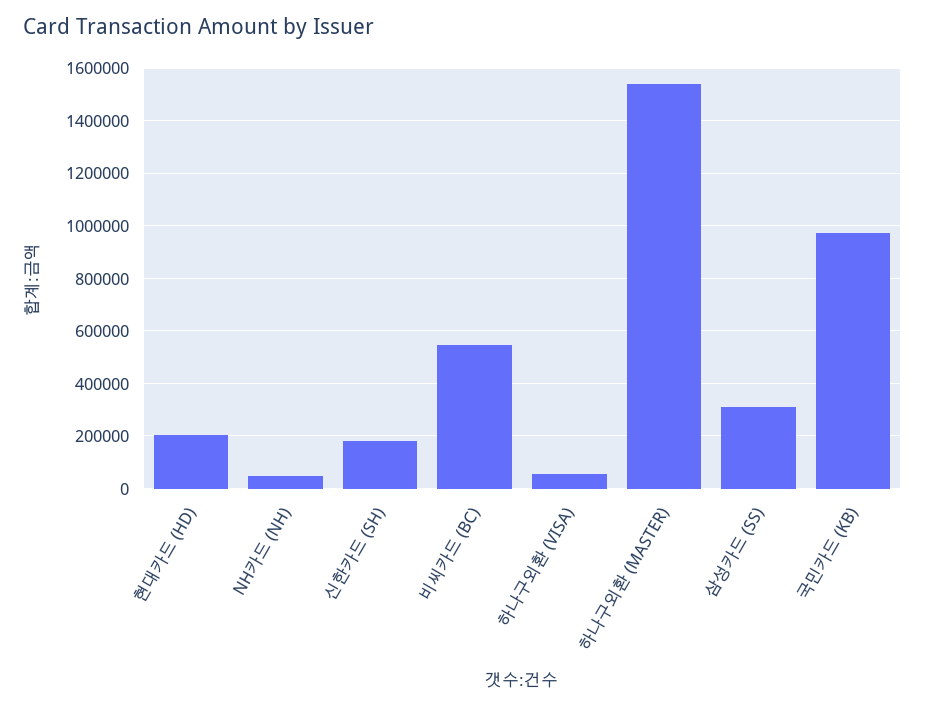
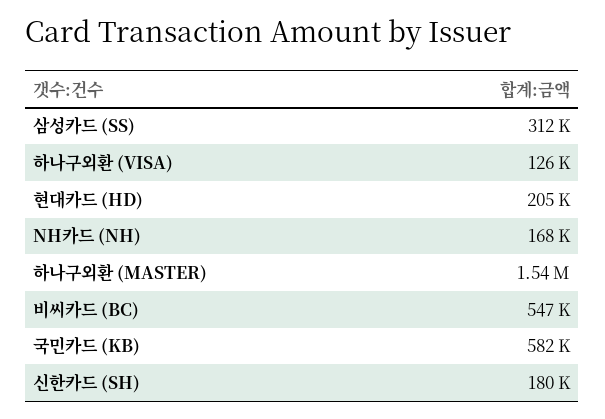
  {
    "현대카드 (HD)": 205000,
-   "NH카드 (NH)": 50000,
+   "NH카드 (NH)": 168000,
    "신한카드 (SH)": 180000,
    "비씨카드 (BC)": 547000,
-   "하나구외환 (VISA)": 50000,
+   "하나구외환 (VISA)": 126000,
    "하나구외환 (MASTER)": 1540000,
    "삼성카드 (SS)": 312000,
-   "국민카드 (KB)": 975000
+   "국민카드 (KB)": 582000
  }

